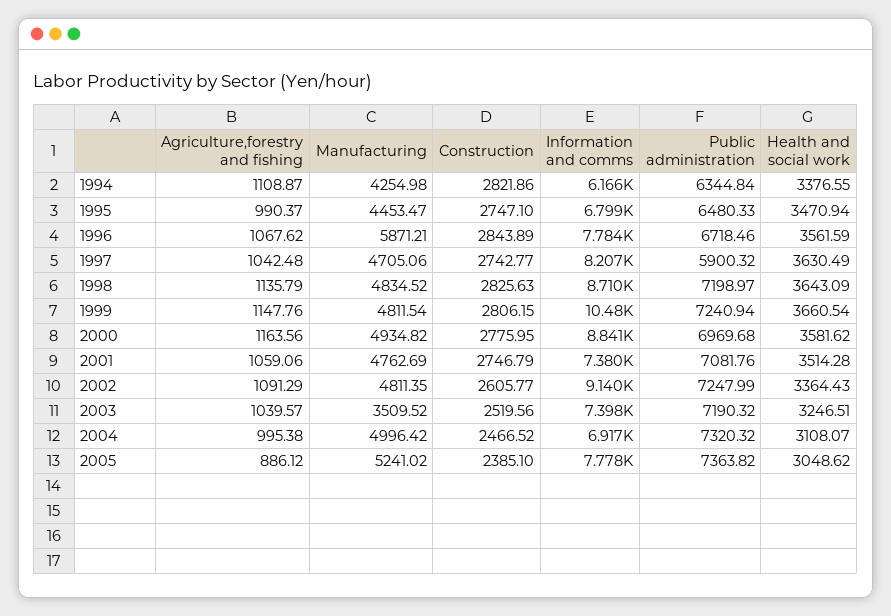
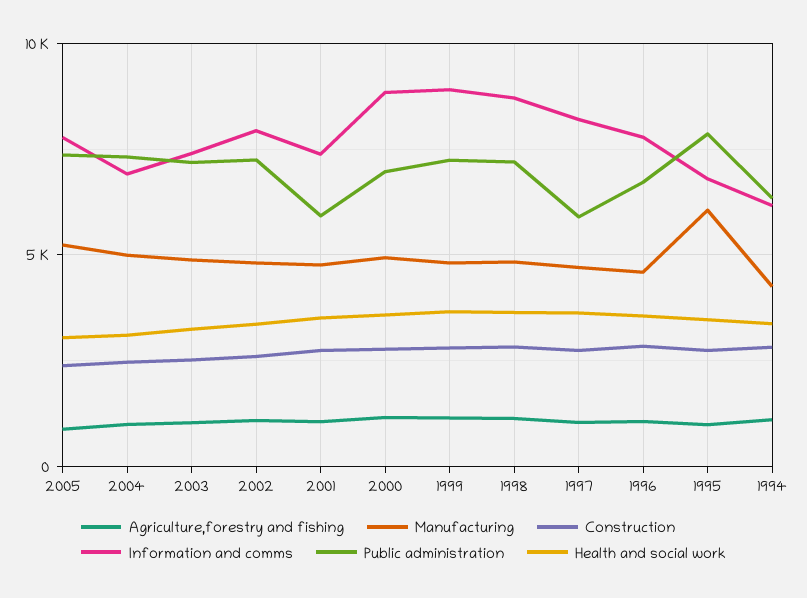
  {
    "Agriculture,forestry and fishing": {
      "1994": 1108.87,
      "1995": 990.37,
      "1996": 1067.62,
      "1997": 1042.48,
      "1998": 1135.79,
      "1999": 1147.76,
      "2000": 1163.56,
      "2001": 1059.06,
      "2002": 1091.29,
      "2003": 1039.57,
      "2004": 995.38,
      "2005": 886.12
    },
    "Manufacturing": {
      "1994": 4254.98,
-     "1995": 4453.47,
+     "1995": 6000,
-     "1996": 5871.21,
+     "1996": 4500,
      "1997": 4705.06,
      "1998": 4834.52,
      "1999": 4811.54,
      "2000": 4934.82,
      "2001": 4762.69,
      "2002": 4811.35,
-     "2003": 3509.52,
+     "2003": 5000,
      "2004": 4996.42,
      "2005": 5241.02
    },
    "Construction": {
      "1994": 2821.86,
      "1995": 2747.1,
      "1996": 2843.89,
      "1997": 2742.77,
      "1998": 2825.63,
      "1999": 2806.15,
      "2000": 2775.95,
      "2001": 2746.79,
      "2002": 2605.77,
      "2003": 2519.56,
      "2004": 2466.52,
      "2005": 2385.1
    },
    "Information and comms": {
      "1994": 6166,
      "1995": 6799,
      "1996": 7784,
      "1997": 8207,
      "1998": 8710,
-     "1999": 10480,
+     "1999": 9000,
      "2000": 8841,
      "2001": 7380,
-     "2002": 9140,
+     "2002": 8000,
      "2003": 7398,
      "2004": 6917,
      "2005": 7778
    },
    "Public administration": {
      "1994": 6344.84,
-     "1995": 6480.33,
+     "1995": 8000,
      "1996": 6718.46,
      "1997": 5900.32,
      "1998": 7198.97,
      "1999": 7240.94,
      "2000": 6969.68,
-     "2001": 7081.76,
+     "2001": 6000,
      "2002": 7247.99,
      "2003": 7190.32,
      "2004": 7320.32,
      "2005": 7363.82
    },
    "Health and social work": {
      "1994": 3376.55,
      "1995": 3470.94,
      "1996": 3561.59,
      "1997": 3630.49,
      "1998": 3643.09,
      "1999": 3660.54,
      "2000": 3581.62,
      "2001": 3514.28,
      "2002": 3364.43,
      "2003": 3246.51,
      "2004": 3108.07,
      "2005": 3048.62
    }
  }

